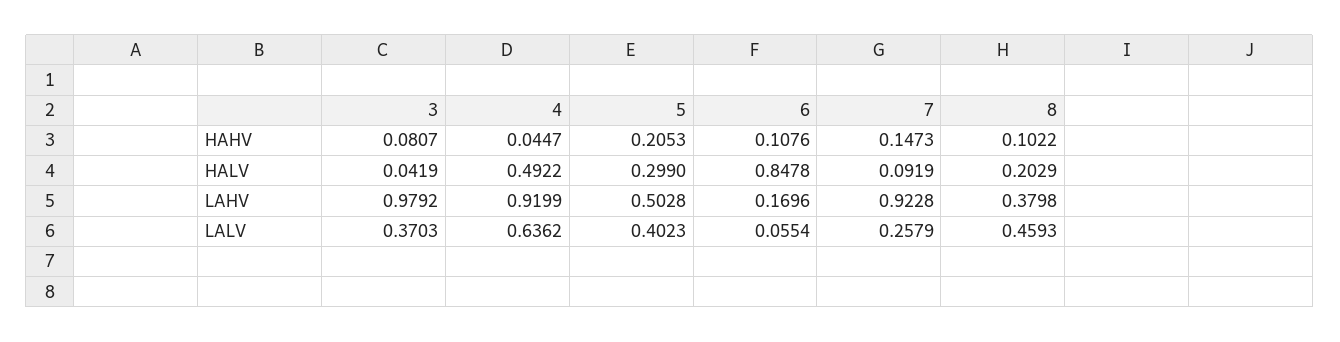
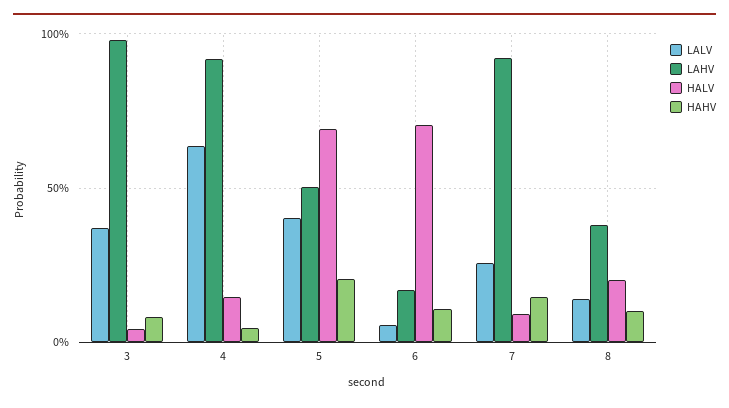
  {
    "HAHV": {
      "3": 0.0807,
      "4": 0.0447,
      "5": 0.2053,
      "6": 0.1076,
      "7": 0.1473,
      "8": 0.1022
    },
    "HALV": {
      "3": 0.0419,
-     "4": 0.4922,
+     "4": 0.15,
-     "5": 0.299,
+     "5": 0.7,
-     "6": 0.8478,
+     "6": 0.7,
      "7": 0.0919,
      "8": 0.2029
    },
    "LAHV": {
      "3": 0.9792,
      "4": 0.9199,
      "5": 0.5028,
      "6": 0.1696,
      "7": 0.9228,
      "8": 0.3798
    },
    "LALV": {
      "3": 0.3703,
      "4": 0.6362,
      "5": 0.4023,
      "6": 0.0554,
      "7": 0.2579,
-     "8": 0.4593
+     "8": 0.15
    }
  }

